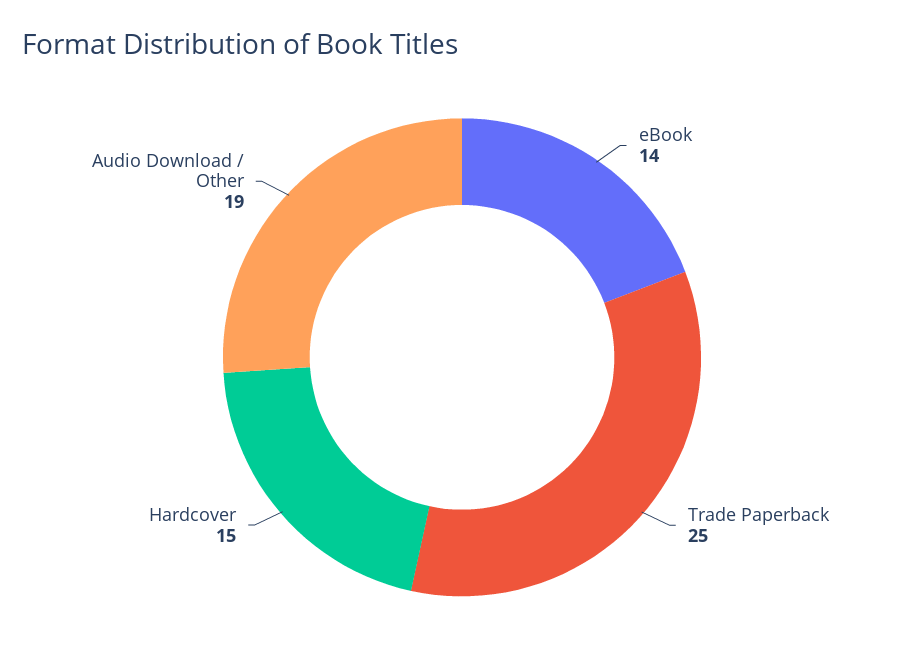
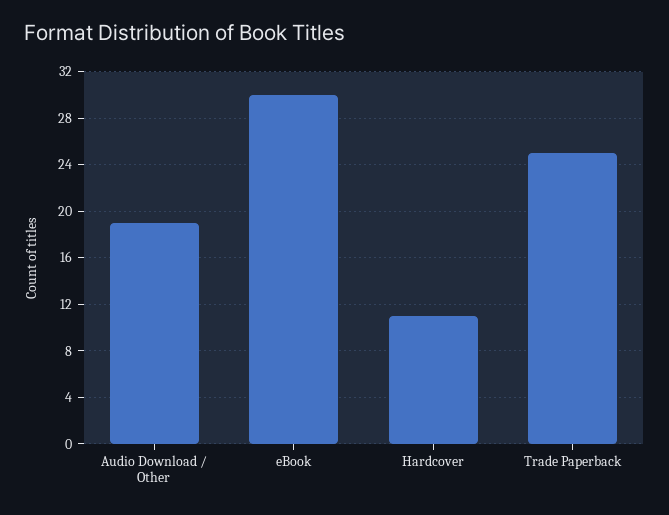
  {
-   "eBook": 14,
+   "eBook": 30,
    "Trade Paperback": 25,
-   "Hardcover": 15,
+   "Hardcover": 11,
    "Audio Download / Other": 19
  }

